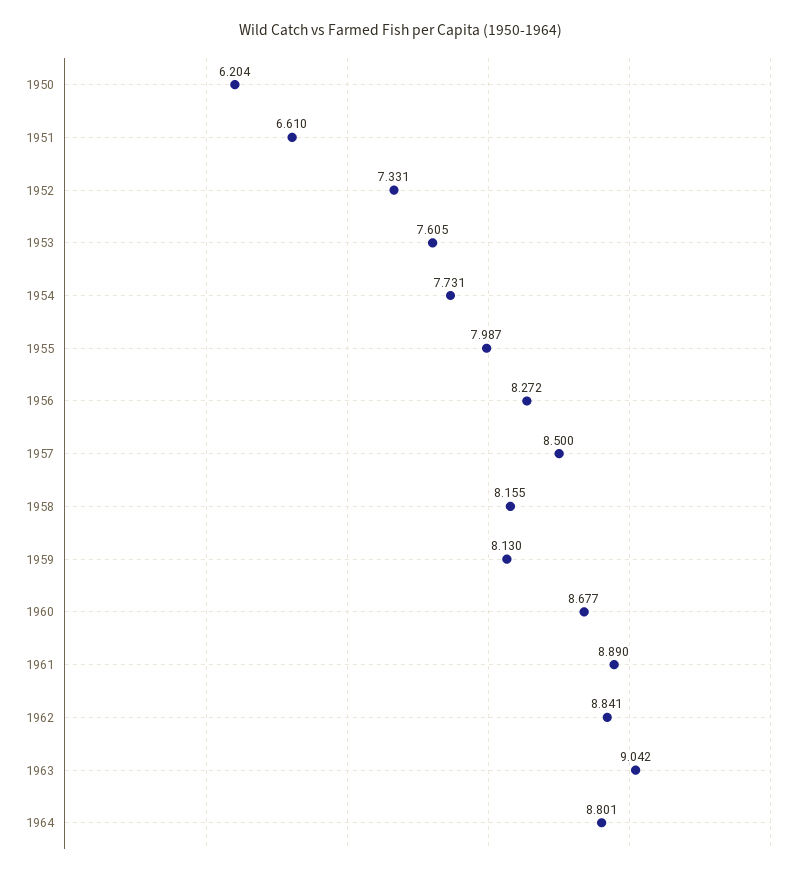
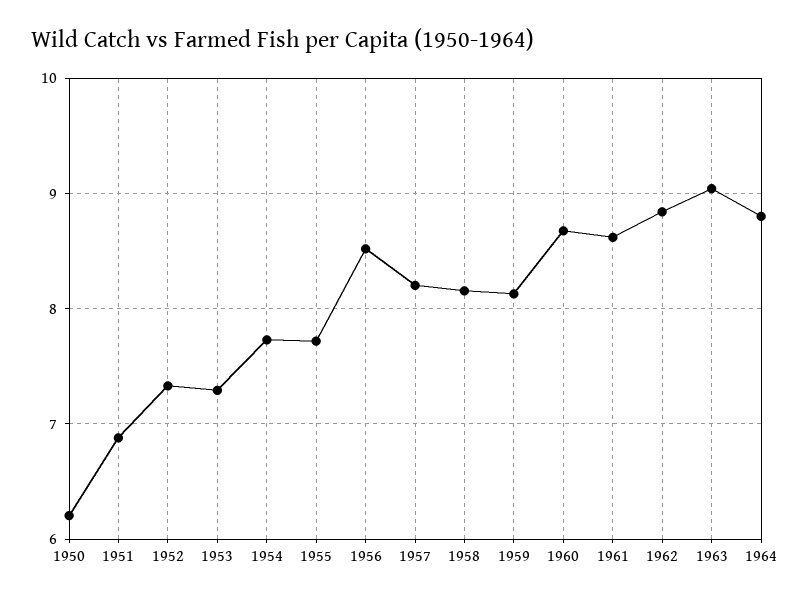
  {
    "1950": 6.204,
-   "1951": 6.61,
+   "1951": 6.9,
    "1952": 7.331,
-   "1953": 7.605,
+   "1953": 7.3,
    "1954": 7.731,
-   "1955": 7.987,
+   "1955": 7.7,
-   "1956": 8.272,
+   "1956": 8.5,
-   "1957": 8.5,
+   "1957": 8.2,
    "1958": 8.155,
    "1959": 8.13,
    "1960": 8.677,
-   "1961": 8.89,
+   "1961": 8.6,
    "1962": 8.841,
    "1963": 9.042,
    "1964": 8.801
  }

